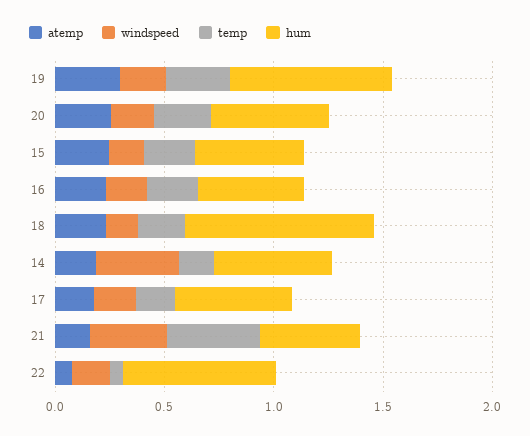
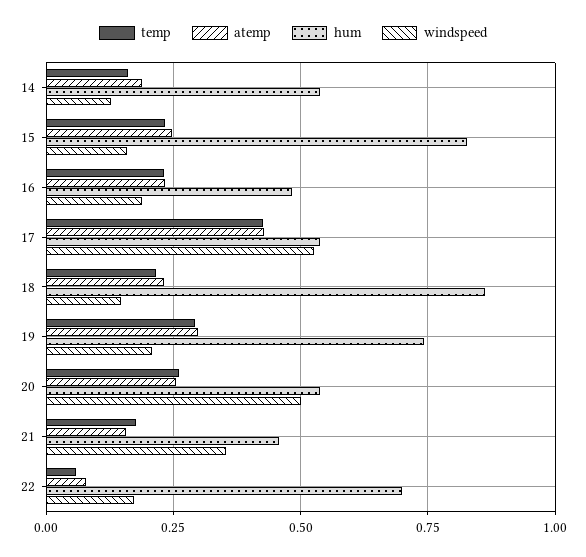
  {
    "atemp": {
      "19": 0.3,
      "20": 0.25,
      "15": 0.25,
      "16": 0.225,
      "18": 0.225,
      "14": 0.2,
-     "17": 0.2,
+     "17": 0.425,
      "21": 0.15,
      "22": 0.075
    },
    "windspeed": {
      "19": 0.2,
-     "20": 0.2,
+     "20": 0.5,
      "15": 0.15,
      "16": 0.2,
      "18": 0.15,
-     "14": 0.4,
+     "14": 0.125,
-     "17": 0.2,
+     "17": 0.525,
      "21": 0.35,
      "22": 0.175
    },
    "temp": {
      "19": 0.3,
      "20": 0.25,
      "15": 0.225,
      "16": 0.225,
      "18": 0.225,
      "14": 0.15,
-     "17": 0.2,
+     "17": 0.425,
-     "21": 0.4,
+     "21": 0.175,
      "22": 0.05
    },
    "hum": {
      "19": 0.75,
      "20": 0.55,
-     "15": 0.5,
+     "15": 0.825,
      "16": 0.475,
      "18": 0.85,
      "14": 0.55,
      "17": 0.55,
      "21": 0.45,
      "22": 0.7
    }
  }

